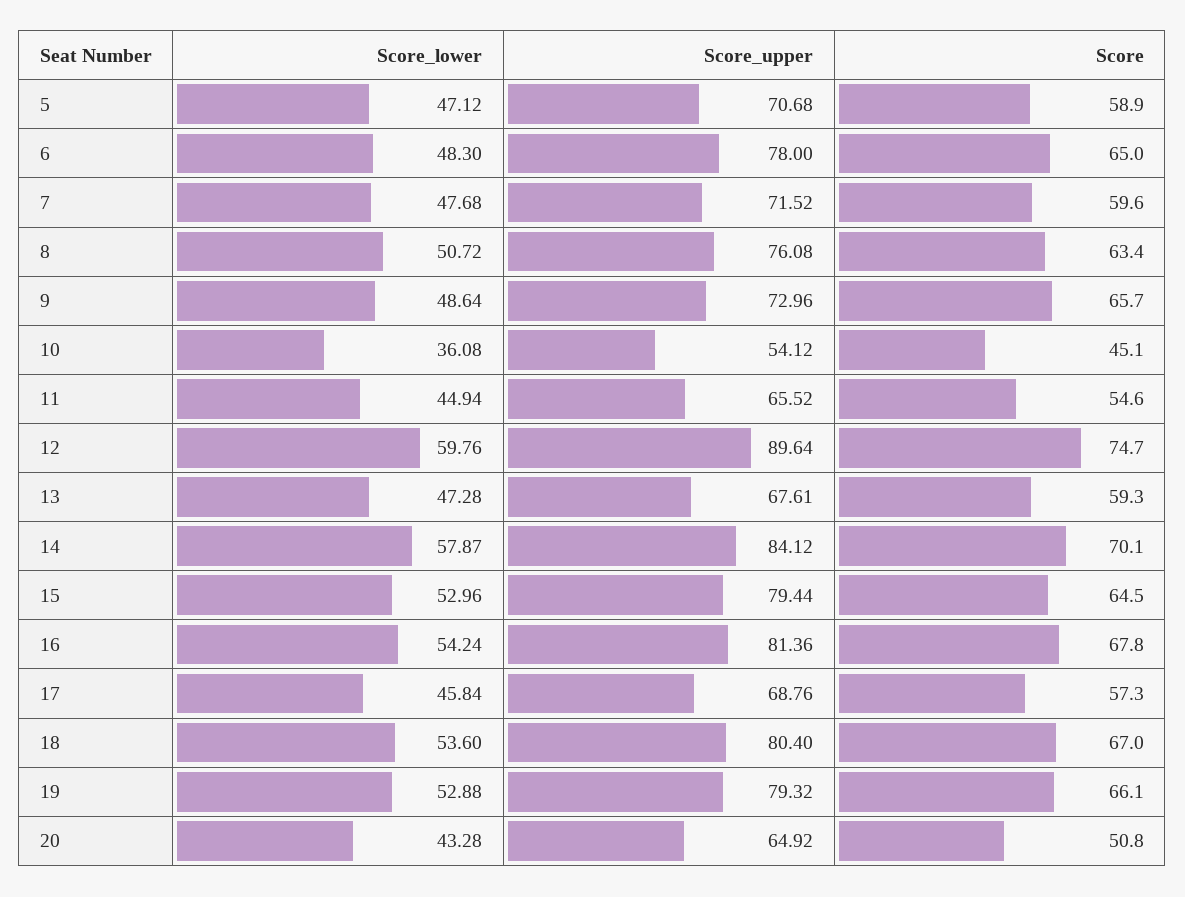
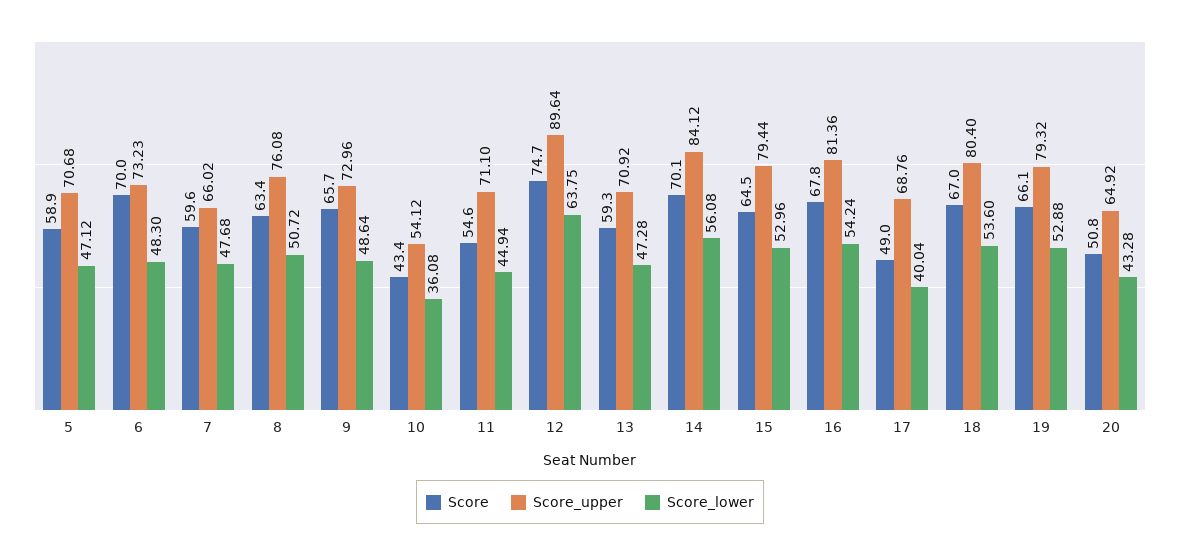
  {
    "Score_lower": {
      "5": 47.12,
      "6": 48.3,
      "7": 47.68,
      "8": 50.72,
      "9": 48.64,
      "10": 36.08,
      "11": 44.94,
-     "12": 59.76,
+     "12": 63.75,
      "13": 47.28,
-     "14": 57.87,
+     "14": 56.08,
      "15": 52.96,
      "16": 54.24,
-     "17": 45.84,
+     "17": 40.04,
      "18": 53.6,
      "19": 52.88,
      "20": 43.28
    },
    "Score_upper": {
      "5": 70.68,
-     "6": 78,
+     "6": 73.23,
-     "7": 71.52,
+     "7": 66.02,
      "8": 76.08,
      "9": 72.96,
      "10": 54.12,
-     "11": 65.52,
+     "11": 71.1,
      "12": 89.64,
-     "13": 67.61,
+     "13": 70.92,
      "14": 84.12,
      "15": 79.44,
      "16": 81.36,
      "17": 68.76,
      "18": 80.4,
      "19": 79.32,
      "20": 64.92
    },
    "Score": {
      "5": 58.9,
-     "6": 65,
+     "6": 70,
      "7": 59.6,
      "8": 63.4,
      "9": 65.7,
-     "10": 45.1,
+     "10": 43.4,
      "11": 54.6,
      "12": 74.7,
      "13": 59.3,
      "14": 70.1,
      "15": 64.5,
      "16": 67.8,
-     "17": 57.3,
+     "17": 49,
      "18": 67,
      "19": 66.1,
      "20": 50.8
    }
  }

